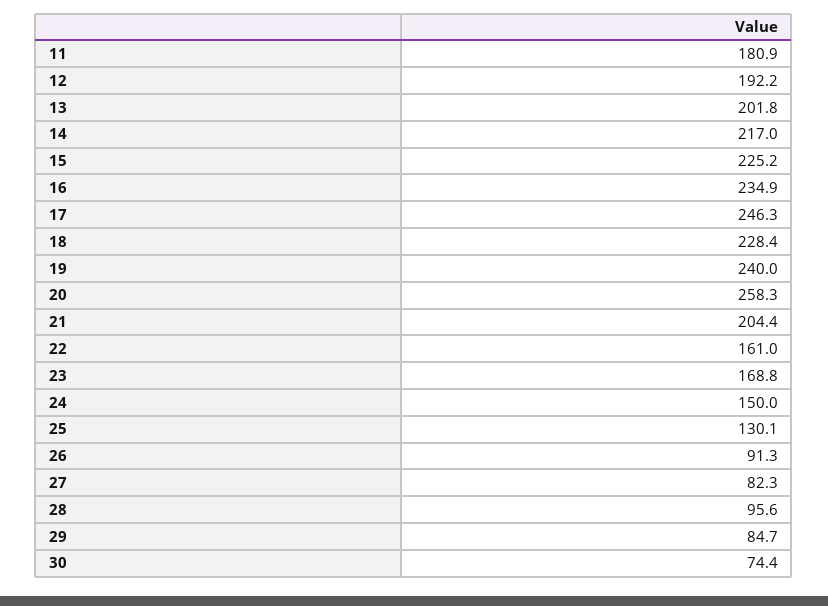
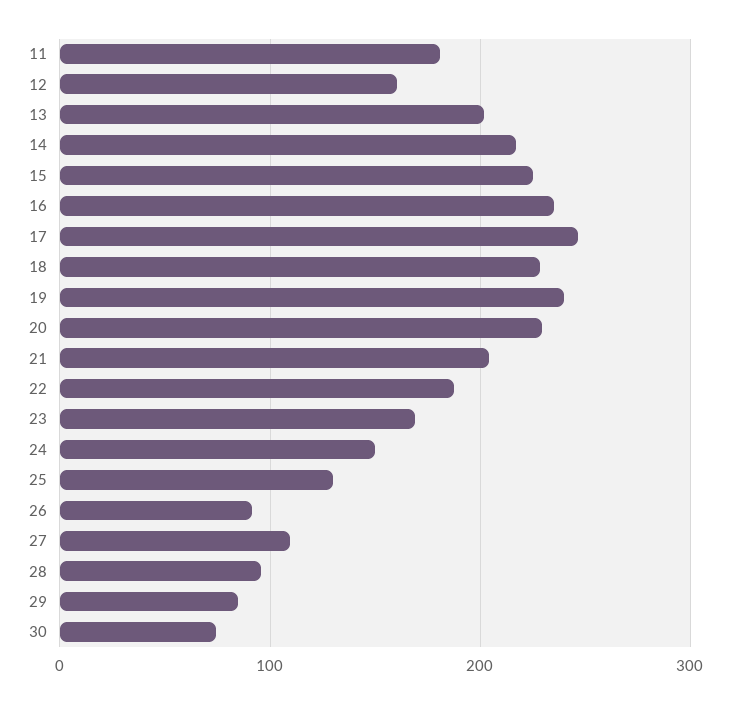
  {
    "11": 180.9,
-   "12": 192.2,
+   "12": 160,
    "13": 201.8,
    "14": 217,
    "15": 225.2,
    "16": 234.9,
    "17": 246.3,
    "18": 228.4,
    "19": 240,
-   "20": 258.3,
+   "20": 230,
    "21": 204.4,
-   "22": 161,
+   "22": 190,
    "23": 168.8,
    "24": 150,
    "25": 130.1,
    "26": 91.3,
-   "27": 82.3,
+   "27": 110,
    "28": 95.6,
    "29": 84.7,
    "30": 74.4
  }

